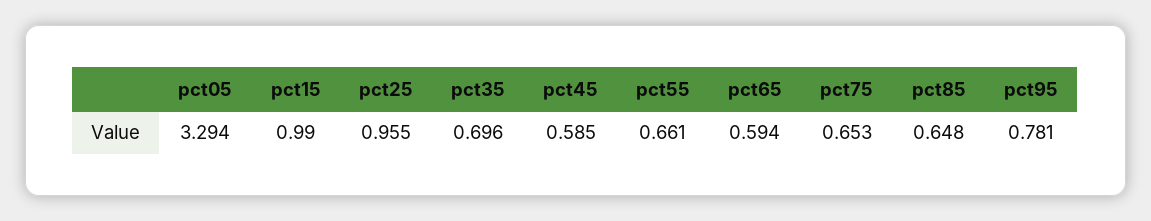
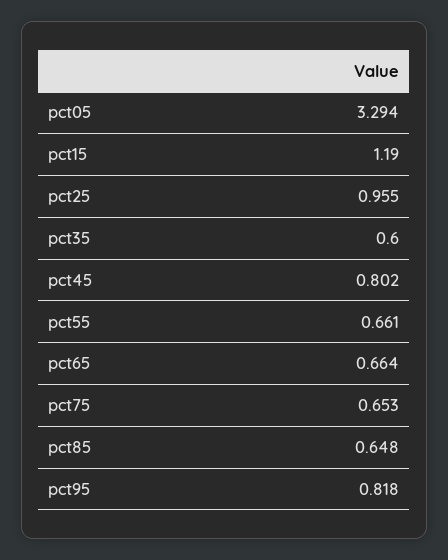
  {
    "pct05": 3.294,
-   "pct15": 0.99,
+   "pct15": 1.19,
    "pct25": 0.955,
-   "pct35": 0.696,
+   "pct35": 0.6,
-   "pct45": 0.585,
+   "pct45": 0.802,
    "pct55": 0.661,
-   "pct65": 0.594,
+   "pct65": 0.664,
    "pct75": 0.653,
    "pct85": 0.648,
-   "pct95": 0.781
+   "pct95": 0.818
  }

